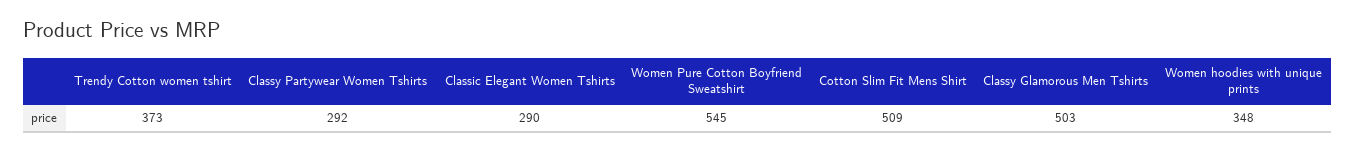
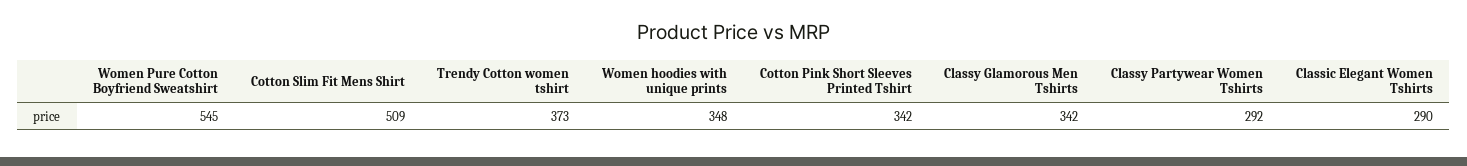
  {
    "Trendy Cotton women tshirt": 373,
    "Classy Partywear Women Tshirts": 292,
    "Classic Elegant Women Tshirts": 290,
    "Women Pure Cotton Boyfriend Sweatshirt": 545,
    "Cotton Slim Fit Mens Shirt": 509,
-   "Classy Glamorous Men Tshirts": 503,
+   "Classy Glamorous Men Tshirts": 342,
-   "Women hoodies with unique prints": 348
+   "Women hoodies with unique prints": 348,
+   "Cotton Pink Short Sleeves Printed Tshirt": 342
  }

